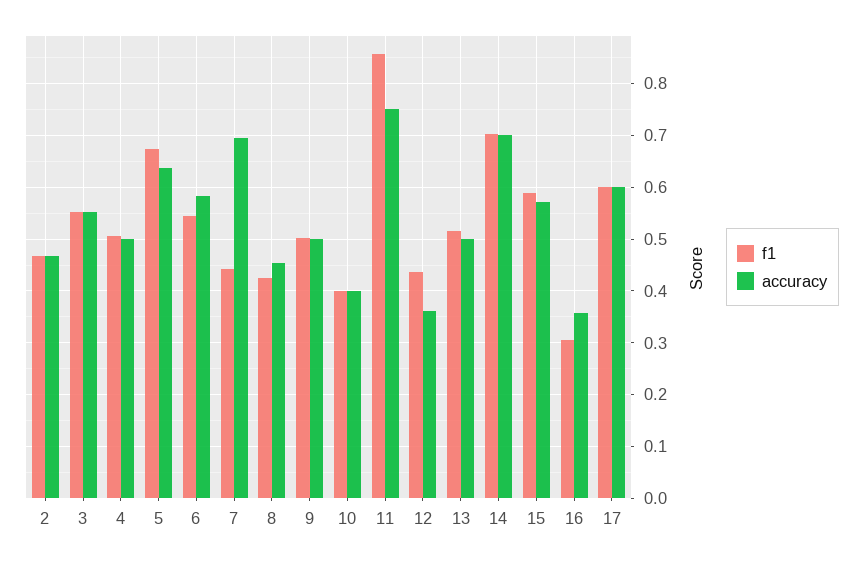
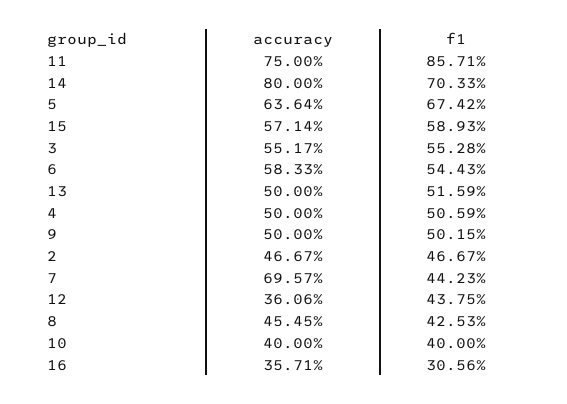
  {
    "f1": {
      "2": 0.4667,
      "3": 0.5528,
      "4": 0.5059,
      "5": 0.6742,
      "6": 0.5443,
      "7": 0.4423,
      "8": 0.4253,
      "9": 0.5015,
      "10": 0.4,
      "11": 0.8571,
      "12": 0.4375,
      "13": 0.5159,
      "14": 0.7033,
      "15": 0.5893,
-     "16": 0.3056,
+     "16": 0.3056
-     "17": 0.6
    },
    "accuracy": {
      "2": 0.4667,
      "3": 0.5517,
      "4": 0.5,
      "5": 0.6364,
      "6": 0.5833,
      "7": 0.6957,
      "8": 0.4545,
      "9": 0.5,
      "10": 0.4,
      "11": 0.75,
      "12": 0.3606,
      "13": 0.5,
-     "14": 0.7,
+     "14": 0.8,
      "15": 0.5714,
-     "16": 0.3571,
+     "16": 0.3571
-     "17": 0.6
    }
  }

